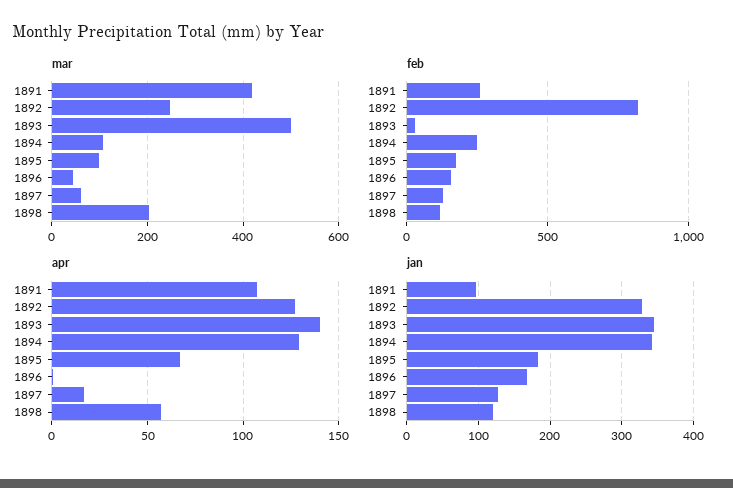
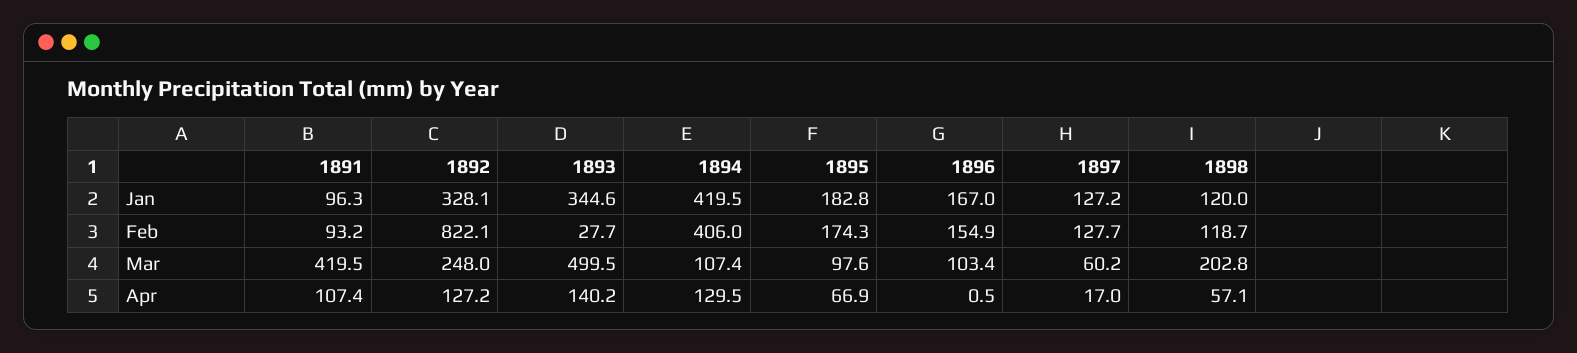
  {
    "mar": {
      "1891": 419.5,
      "1892": 248,
      "1893": 499.5,
      "1894": 107.4,
      "1895": 97.6,
-     "1896": 40,
+     "1896": 103.4,
      "1897": 60.2,
      "1898": 202.8
    },
    "feb": {
-     "1891": 250,
+     "1891": 93.2,
      "1892": 822.1,
      "1893": 27.7,
-     "1894": 250,
+     "1894": 406,
      "1895": 174.3,
      "1896": 154.9,
      "1897": 127.7,
      "1898": 118.7
    },
    "apr": {
      "1891": 107.4,
      "1892": 127.2,
      "1893": 140.2,
      "1894": 129.5,
      "1895": 66.9,
      "1896": 0.5,
      "1897": 17,
      "1898": 57.1
    },
    "jan": {
      "1891": 96.3,
      "1892": 328.1,
      "1893": 344.6,
-     "1894": 340,
+     "1894": 419.5,
      "1895": 182.8,
      "1896": 167,
      "1897": 127.2,
      "1898": 120
    }
  }

